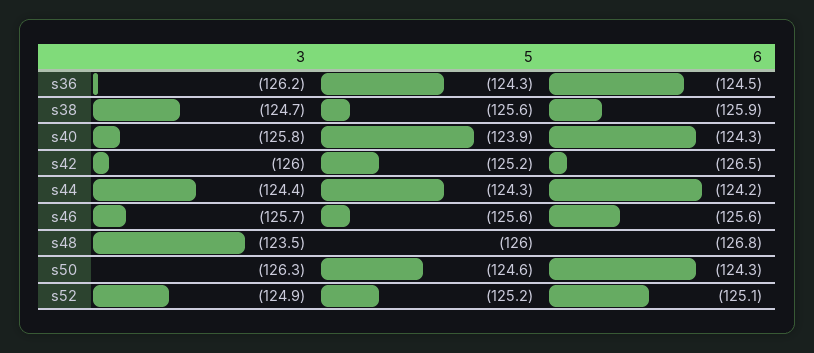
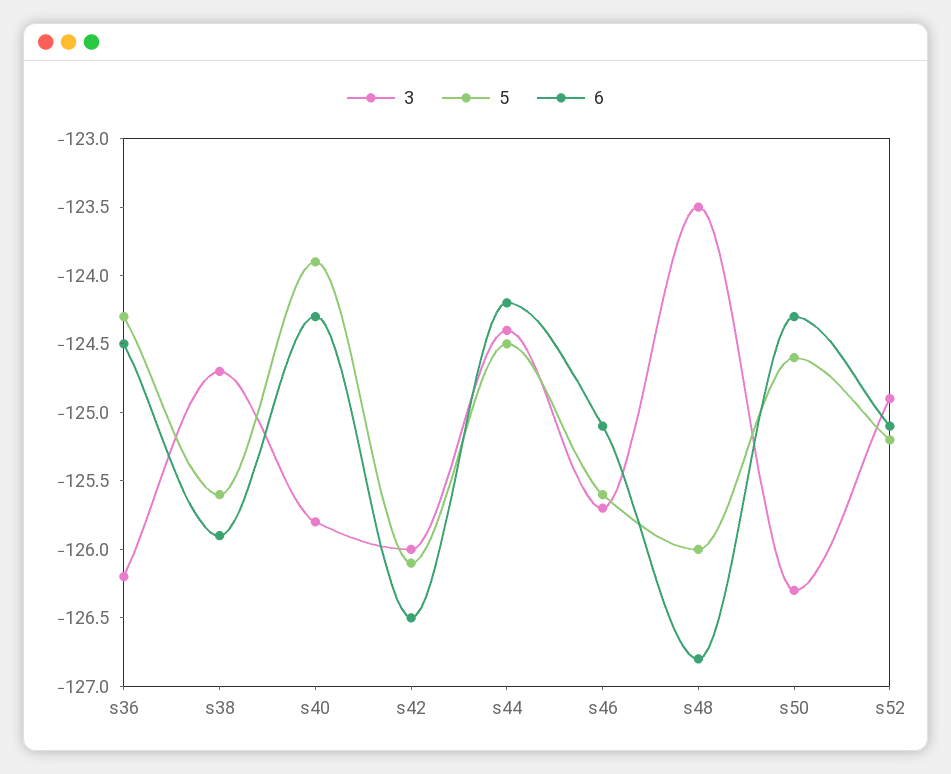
  {
    "3": {
      "s36": -126.2,
      "s38": -124.7,
      "s40": -125.8,
      "s42": -126,
      "s44": -124.4,
      "s46": -125.7,
      "s48": -123.5,
      "s50": -126.3,
      "s52": -124.9
    },
    "5": {
      "s36": -124.3,
      "s38": -125.6,
      "s40": -123.9,
-     "s42": -125.2,
+     "s42": -126.1,
-     "s44": -124.3,
+     "s44": -124.5,
      "s46": -125.6,
      "s48": -126,
      "s50": -124.6,
      "s52": -125.2
    },
    "6": {
      "s36": -124.5,
      "s38": -125.9,
      "s40": -124.3,
      "s42": -126.5,
      "s44": -124.2,
-     "s46": -125.6,
+     "s46": -125.1,
      "s48": -126.8,
      "s50": -124.3,
      "s52": -125.1
    }
  }

